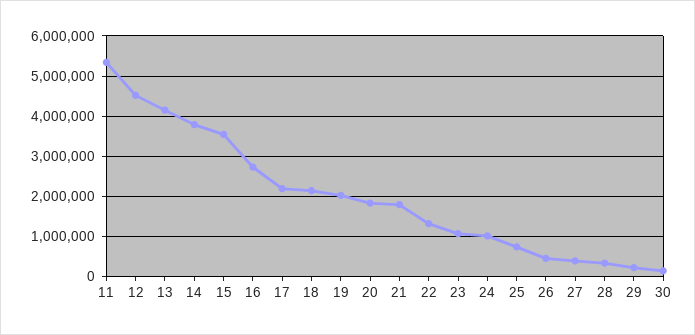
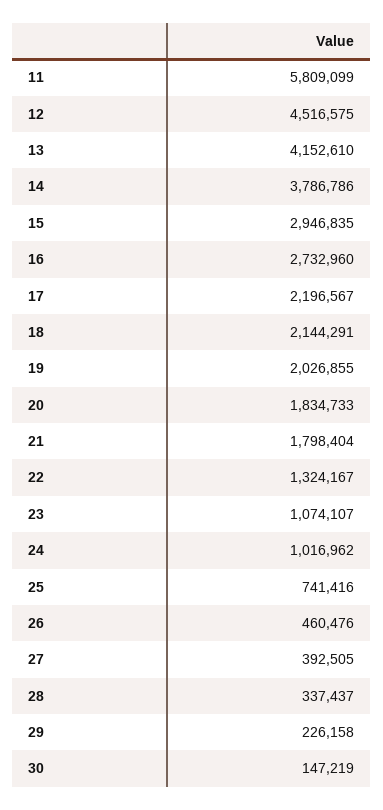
  {
-   "11": 5400000,
+   "11": 5809099,
    "12": 4516575,
    "13": 4152610,
    "14": 3786786,
-   "15": 3600000,
+   "15": 2946835,
    "16": 2732960,
    "17": 2196567,
    "18": 2144291,
    "19": 2026855,
    "20": 1834733,
    "21": 1798404,
    "22": 1324167,
    "23": 1074107,
    "24": 1016962,
    "25": 741416,
    "26": 460476,
    "27": 392505,
    "28": 337437,
    "29": 226158,
    "30": 147219
  }

